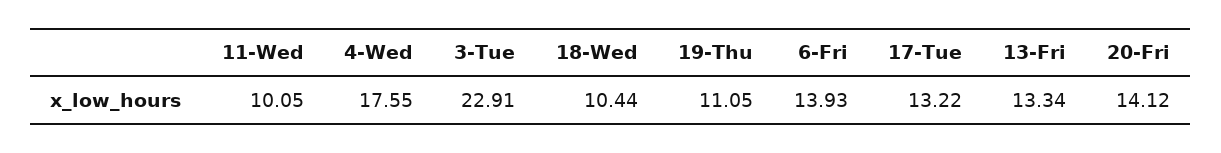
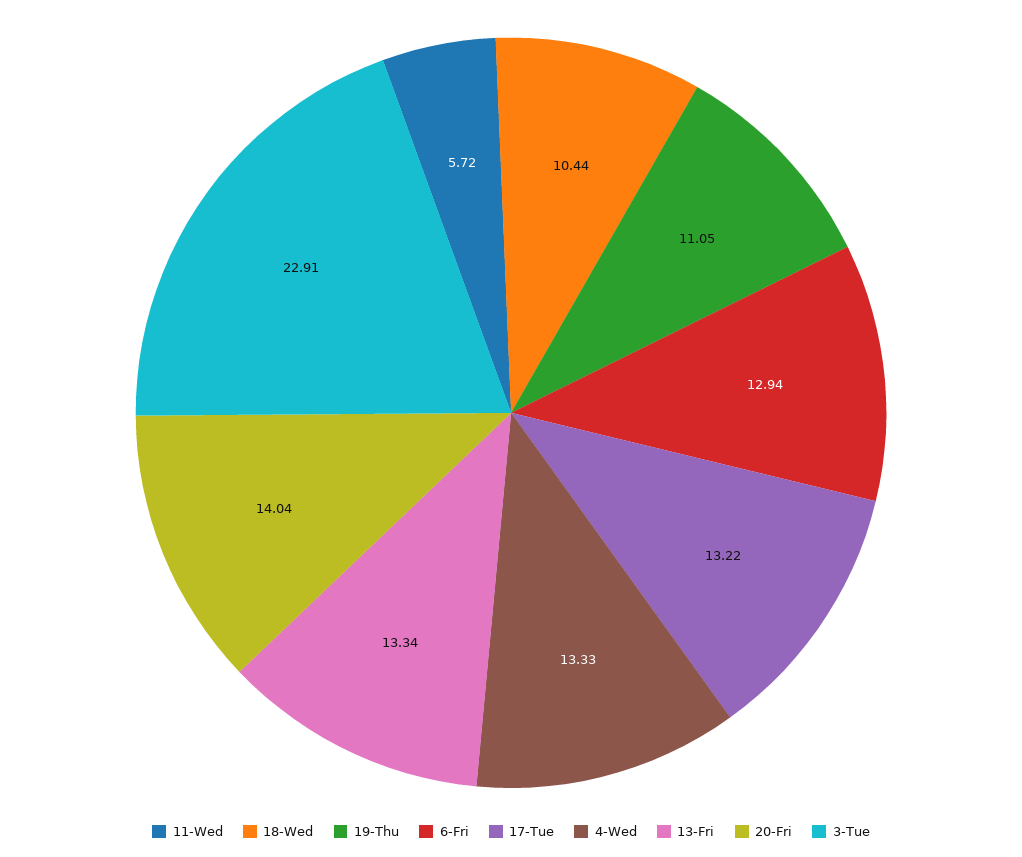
  {
-   "11-Wed": 10.05,
+   "11-Wed": 5.72,
-   "4-Wed": 17.55,
+   "4-Wed": 13.33,
    "3-Tue": 22.91,
    "18-Wed": 10.44,
    "19-Thu": 11.05,
-   "6-Fri": 13.93,
+   "6-Fri": 12.94,
    "17-Tue": 13.22,
    "13-Fri": 13.34,
-   "20-Fri": 14.12
+   "20-Fri": 14.04
  }

